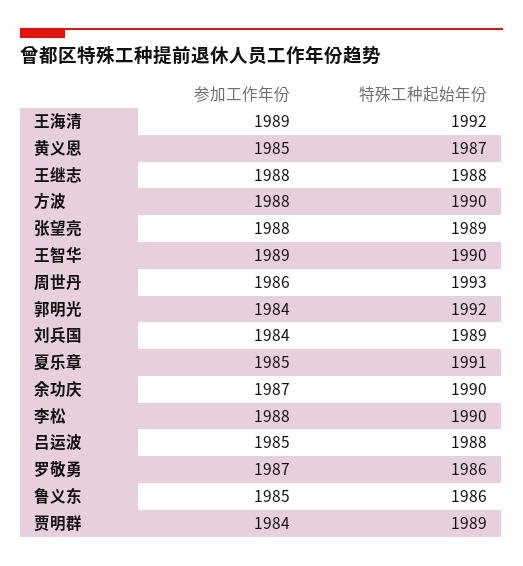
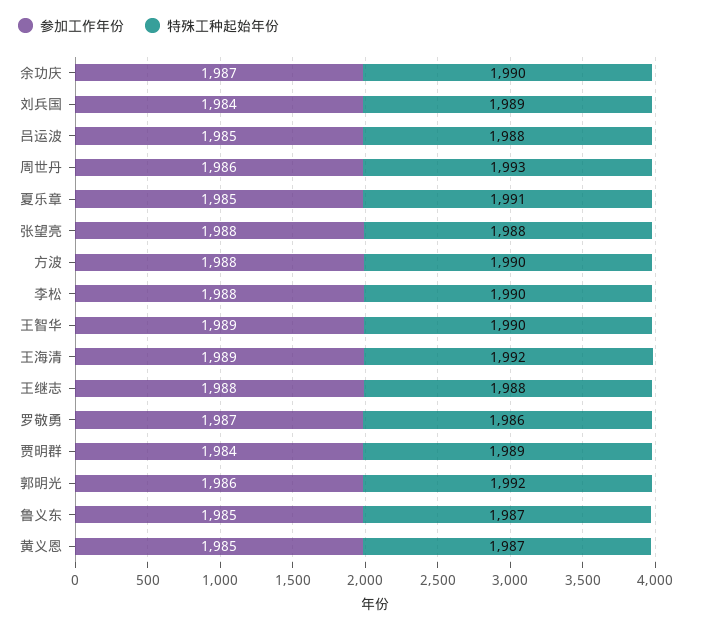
  {
    "参加工作年份": {
      "王海清": 1989,
      "黄义恩": 1985,
      "王继志": 1988,
      "方波": 1988,
      "张望亮": 1988,
      "王智华": 1989,
      "周世丹": 1986,
-     "郭明光": 1984,
+     "郭明光": 1986,
      "刘兵国": 1984,
      "夏乐章": 1985,
      "余功庆": 1987,
      "李松": 1988,
      "吕运波": 1985,
      "罗敬勇": 1987,
      "鲁义东": 1985,
      "贾明群": 1984
    },
    "特殊工种起始年份": {
      "王海清": 1992,
      "黄义恩": 1987,
      "王继志": 1988,
      "方波": 1990,
-     "张望亮": 1989,
+     "张望亮": 1988,
      "王智华": 1990,
      "周世丹": 1993,
      "郭明光": 1992,
      "刘兵国": 1989,
      "夏乐章": 1991,
      "余功庆": 1990,
      "李松": 1990,
      "吕运波": 1988,
      "罗敬勇": 1986,
-     "鲁义东": 1986,
+     "鲁义东": 1987,
      "贾明群": 1989
    }
  }

